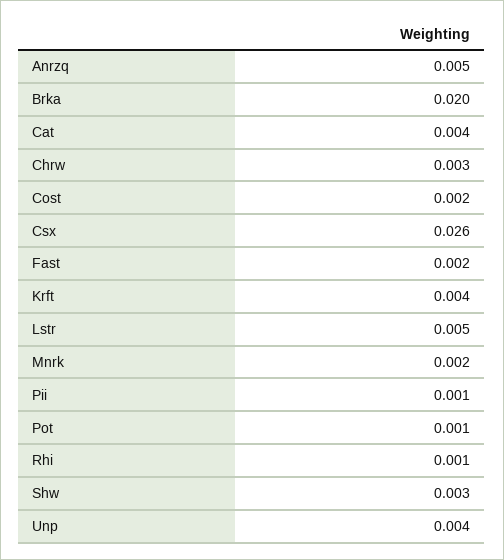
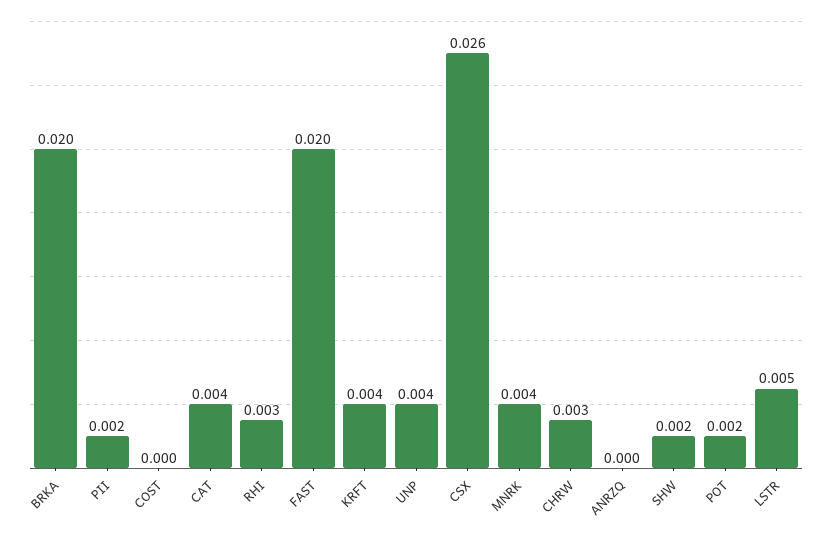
  {
-   "Anrzq": 0.005,
+   "Anrzq": 0,
    "Brka": 0.02,
    "Cat": 0.004,
    "Chrw": 0.003,
-   "Cost": 0.002,
+   "Cost": 0,
    "Csx": 0.026,
-   "Fast": 0.002,
+   "Fast": 0.02,
    "Krft": 0.004,
    "Lstr": 0.005,
-   "Mnrk": 0.002,
+   "Mnrk": 0.004,
-   "Pii": 0.001,
+   "Pii": 0.002,
-   "Pot": 0.001,
+   "Pot": 0.002,
-   "Rhi": 0.001,
+   "Rhi": 0.003,
-   "Shw": 0.003,
+   "Shw": 0.002,
    "Unp": 0.004
  }

